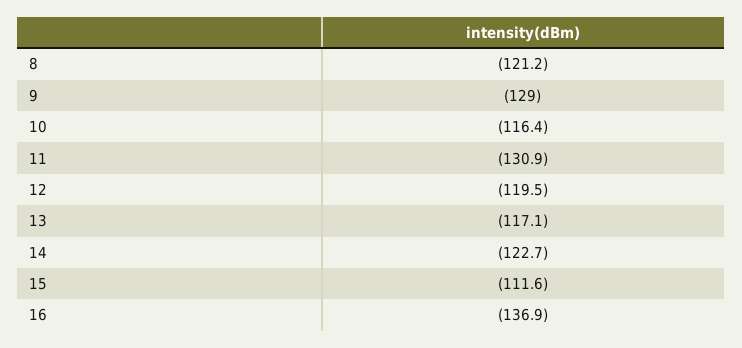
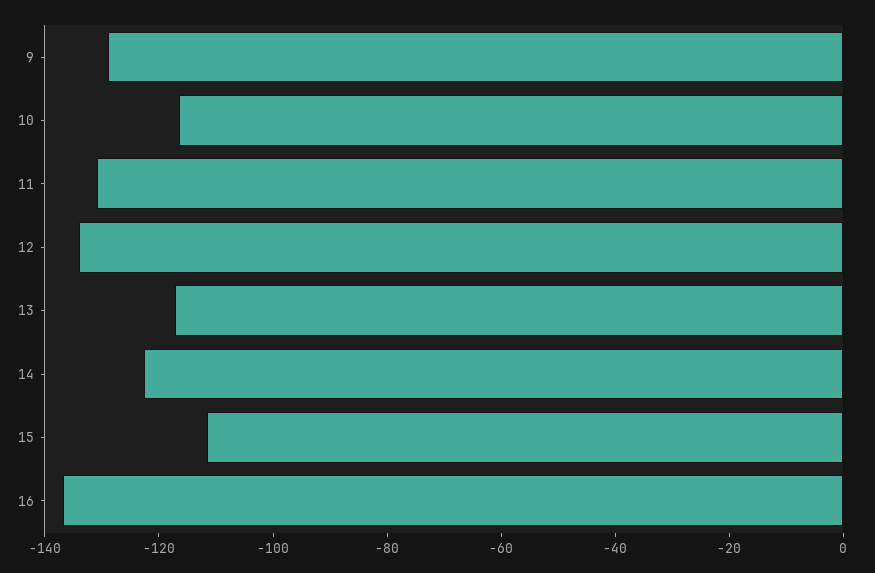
  {
-   "8": -121.2,
    "9": -129,
    "10": -116.4,
    "11": -130.9,
-   "12": -119.5,
+   "12": -135,
    "13": -117.1,
    "14": -122.7,
    "15": -111.6,
    "16": -136.9
  }

